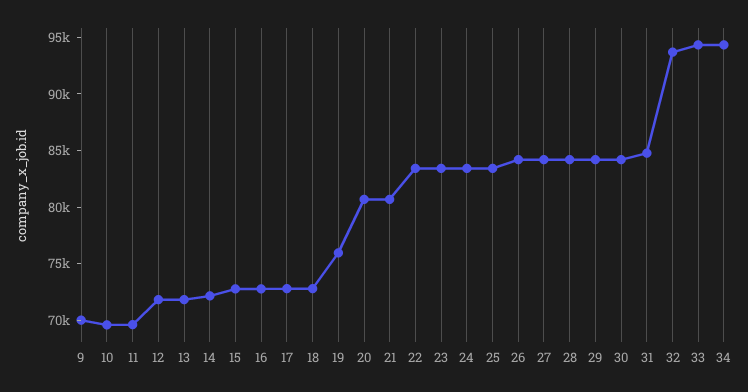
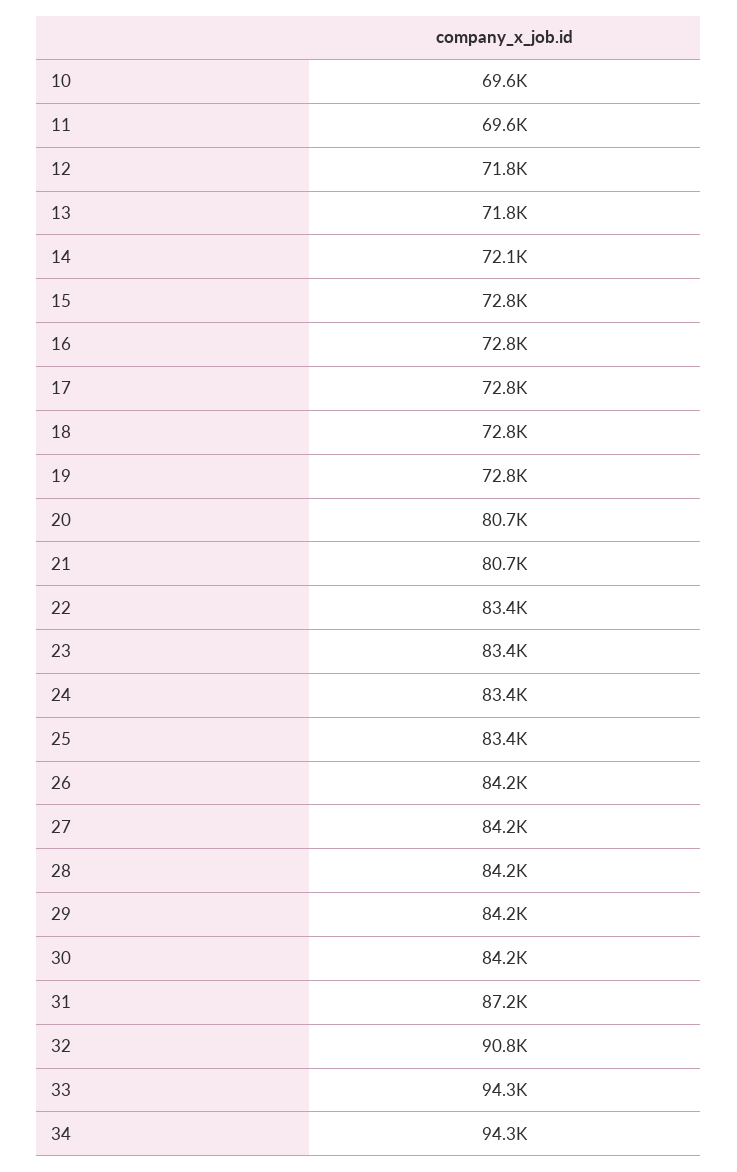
  {
-   "9": 70000,
    "10": 69600,
    "11": 69600,
    "12": 71800,
    "13": 71800,
    "14": 72100,
    "15": 72800,
    "16": 72800,
    "17": 72800,
    "18": 72800,
-   "19": 76000,
+   "19": 72800,
    "20": 80700,
    "21": 80700,
    "22": 83400,
    "23": 83400,
    "24": 83400,
    "25": 83400,
    "26": 84200,
    "27": 84200,
    "28": 84200,
    "29": 84200,
    "30": 84200,
-   "31": 85000,
+   "31": 87200,
-   "32": 94000,
+   "32": 90800,
    "33": 94300,
    "34": 94300
  }

